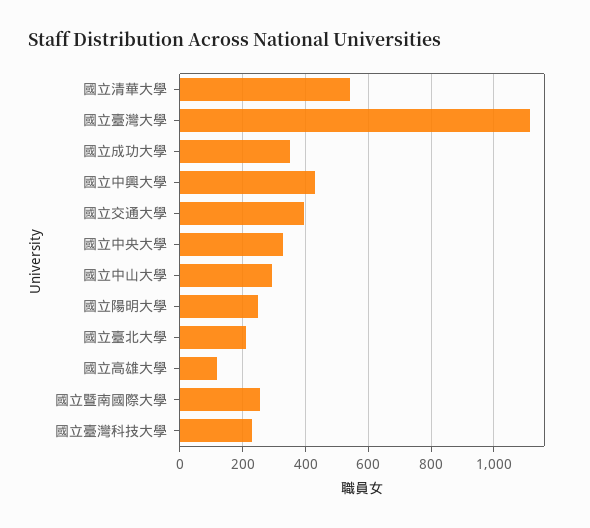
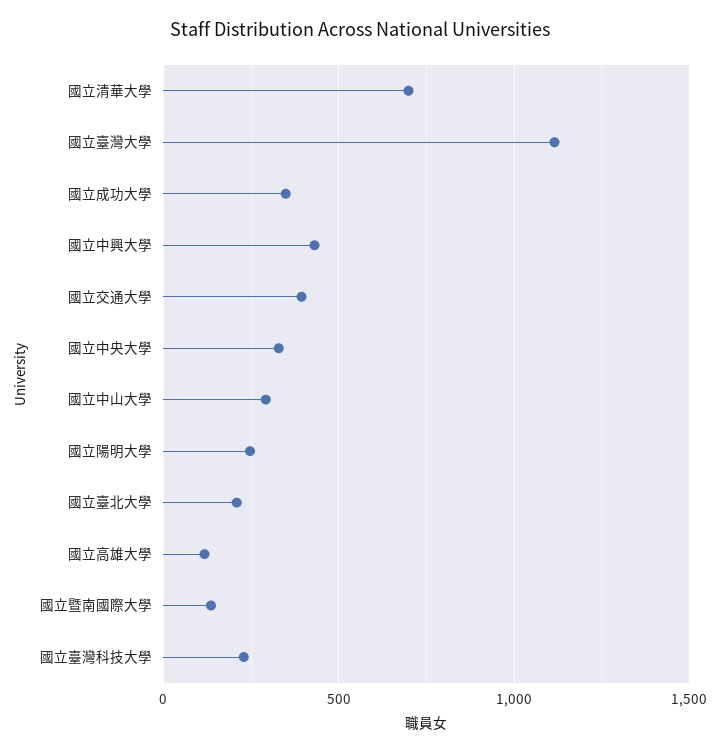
  {
-   "國立清華大學": 540,
+   "國立清華大學": 700,
    "國立臺灣大學": 1120,
    "國立成功大學": 340,
    "國立中興大學": 440,
    "國立交通大學": 400,
    "國立中央大學": 320,
    "國立中山大學": 300,
    "國立陽明大學": 240,
    "國立臺北大學": 200,
    "國立高雄大學": 120,
-   "國立暨南國際大學": 260,
+   "國立暨南國際大學": 150,
    "國立臺灣科技大學": 220
  }

